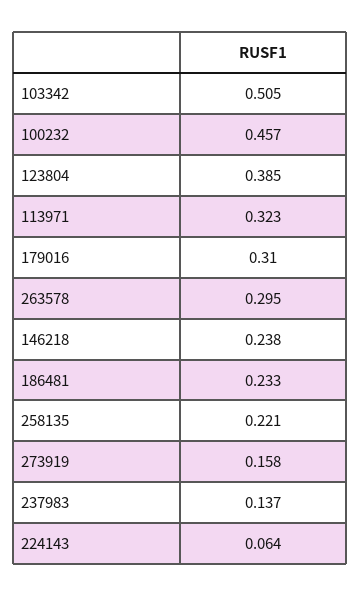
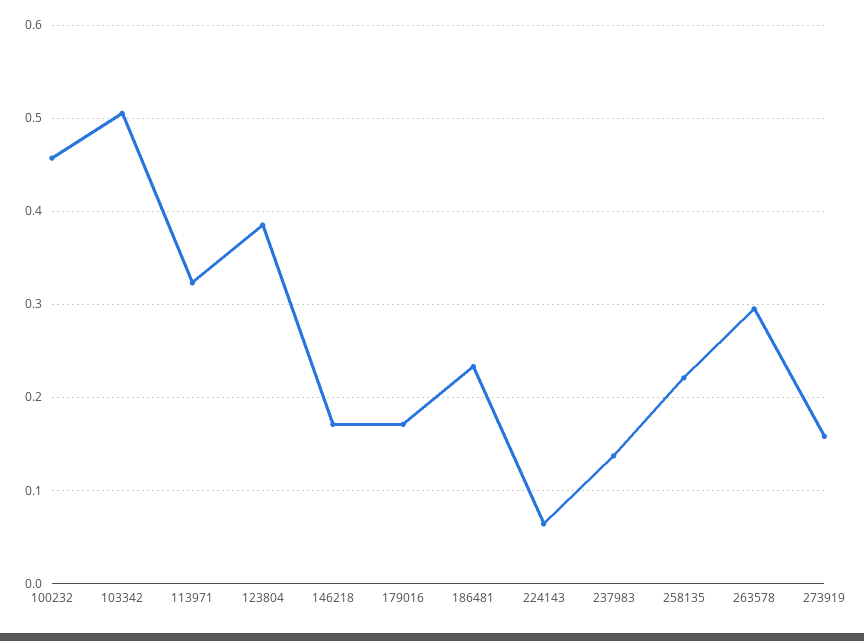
  {
    "103342": 0.505,
    "100232": 0.457,
    "123804": 0.385,
    "113971": 0.323,
-   "179016": 0.31,
+   "179016": 0.17,
    "263578": 0.295,
-   "146218": 0.238,
+   "146218": 0.17,
    "186481": 0.233,
    "258135": 0.221,
    "273919": 0.158,
    "237983": 0.137,
    "224143": 0.064
  }

